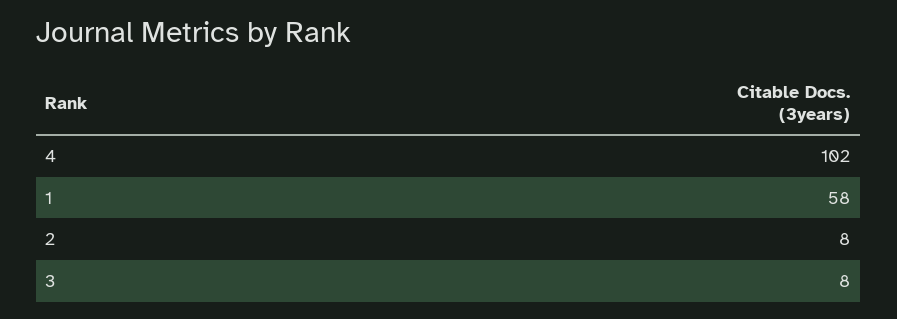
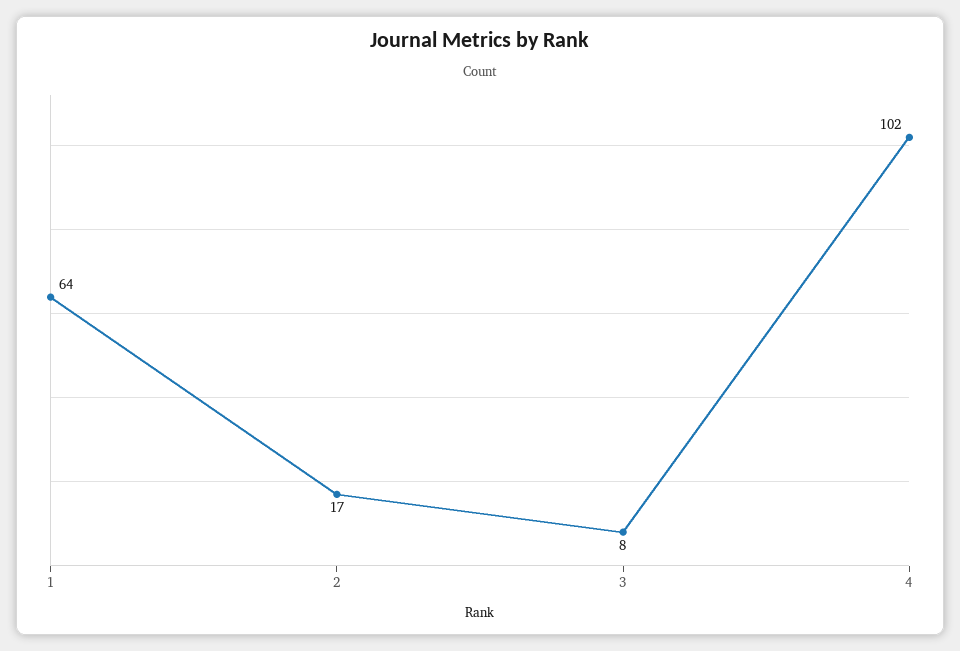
  {
    "4": 102,
-   "1": 58,
+   "1": 64,
-   "2": 8,
+   "2": 17,
    "3": 8
  }

